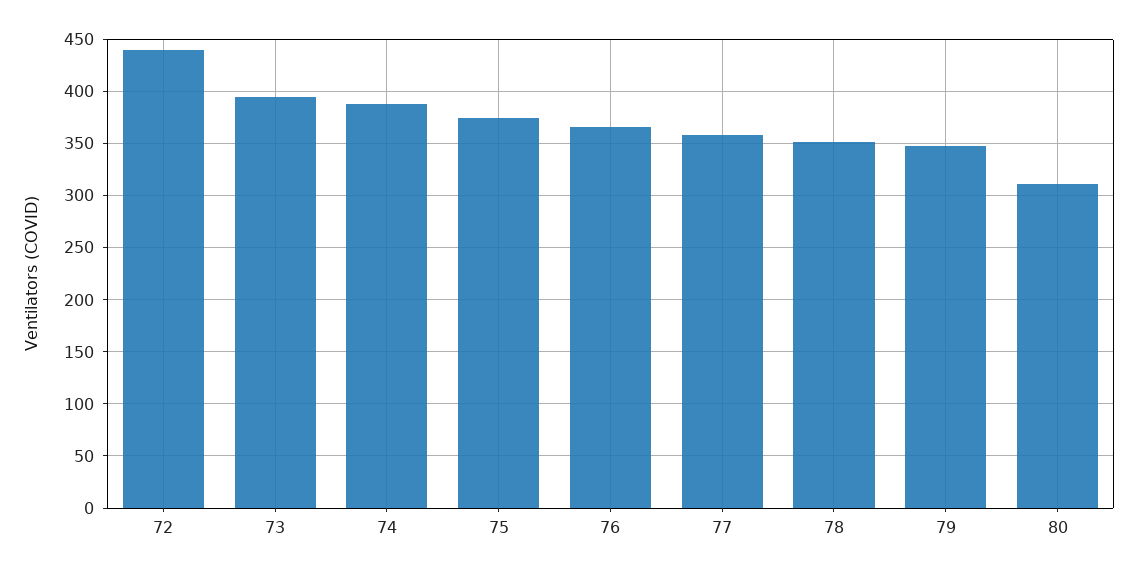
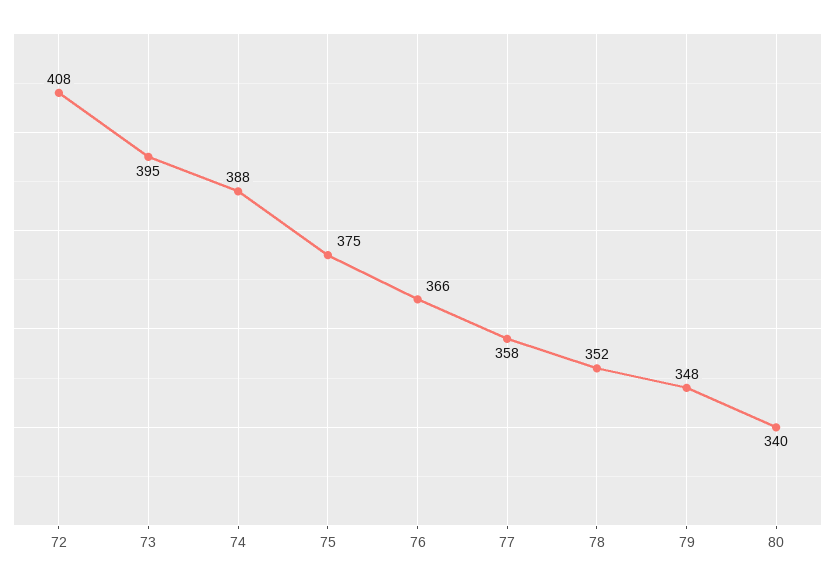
  {
-   "72": 440,
+   "72": 408,
    "73": 395,
    "74": 388,
    "75": 375,
    "76": 366,
    "77": 358,
    "78": 352,
    "79": 348,
-   "80": 310
+   "80": 340
  }

